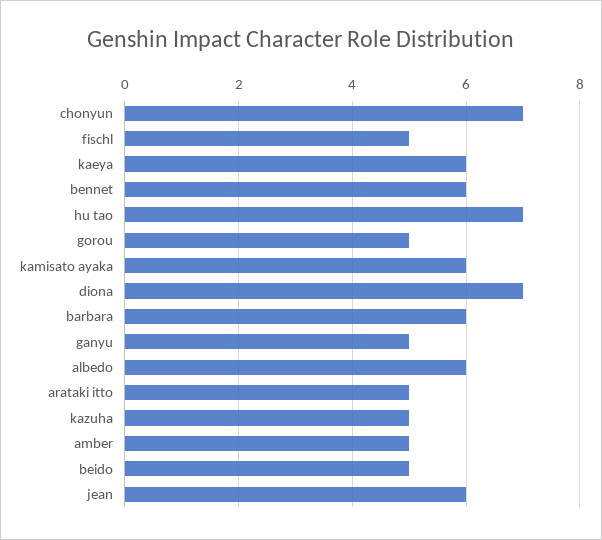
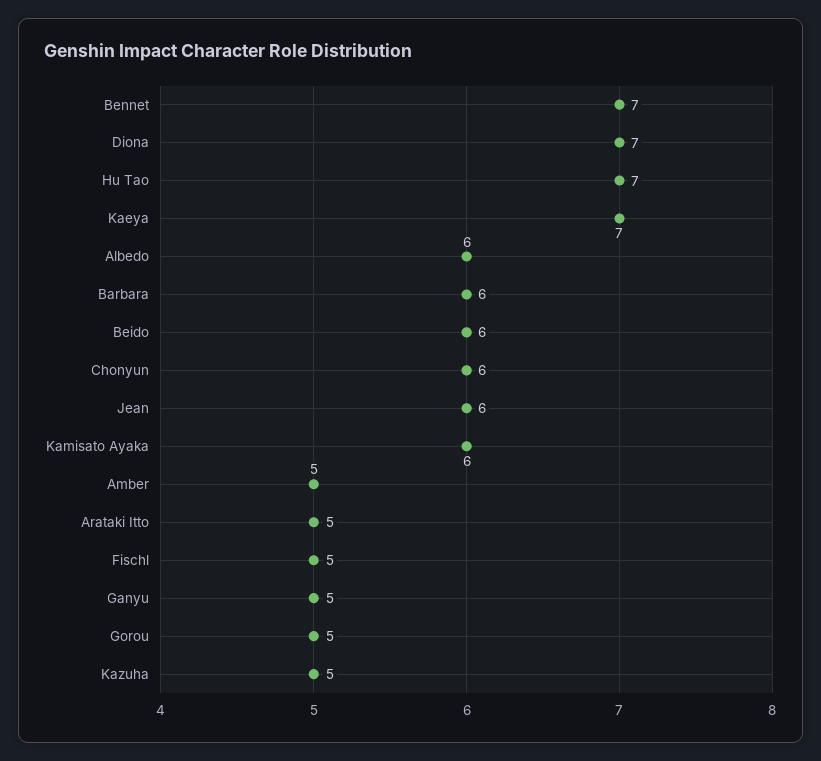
  {
-   "chonyun": 7,
+   "chonyun": 6,
    "fischl": 5,
-   "kaeya": 6,
+   "kaeya": 7,
-   "bennet": 6,
+   "bennet": 7,
    "hu tao": 7,
    "gorou": 5,
    "kamisato ayaka": 6,
    "diona": 7,
    "barbara": 6,
    "ganyu": 5,
    "albedo": 6,
    "arataki itto": 5,
    "kazuha": 5,
    "amber": 5,
-   "beido": 5,
+   "beido": 6,
    "jean": 6
  }

